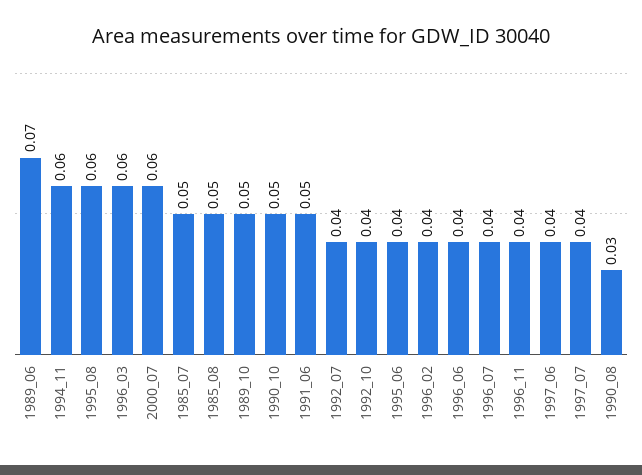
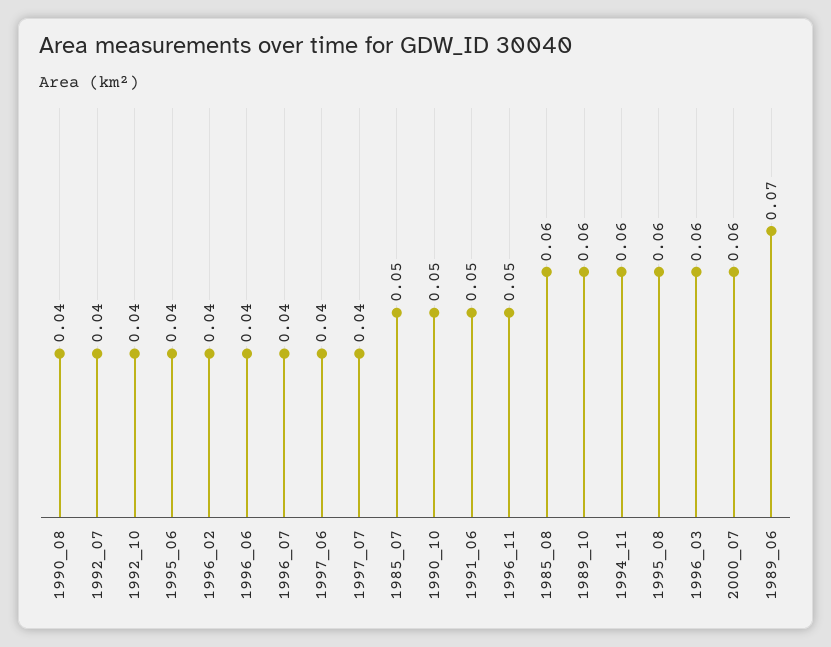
  {
    "1989_06": 0.07,
    "1994_11": 0.06,
    "1995_08": 0.06,
    "1996_03": 0.06,
    "2000_07": 0.06,
    "1985_07": 0.05,
-   "1985_08": 0.05,
+   "1985_08": 0.06,
-   "1989_10": 0.05,
+   "1989_10": 0.06,
    "1990_10": 0.05,
    "1991_06": 0.05,
    "1992_07": 0.04,
    "1992_10": 0.04,
    "1995_06": 0.04,
    "1996_02": 0.04,
    "1996_06": 0.04,
    "1996_07": 0.04,
-   "1996_11": 0.04,
+   "1996_11": 0.05,
    "1997_06": 0.04,
    "1997_07": 0.04,
-   "1990_08": 0.03
+   "1990_08": 0.04
  }

